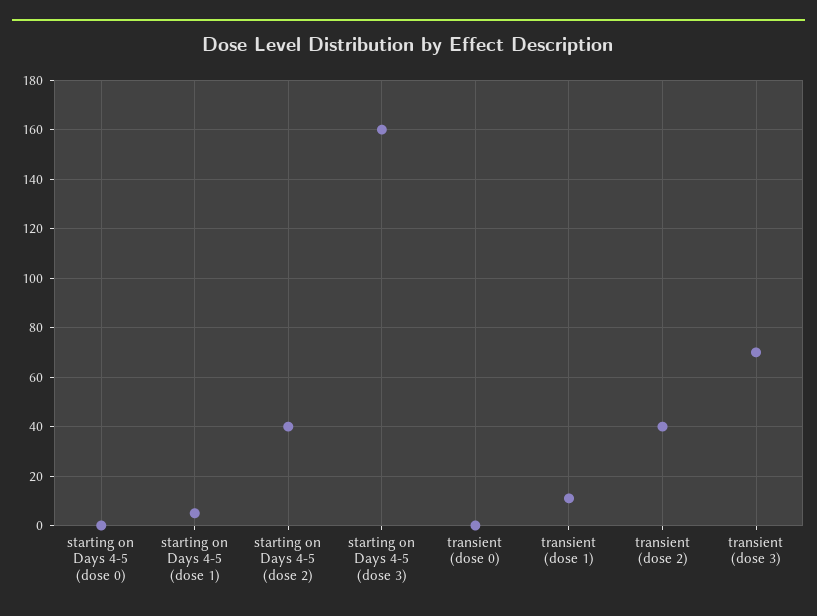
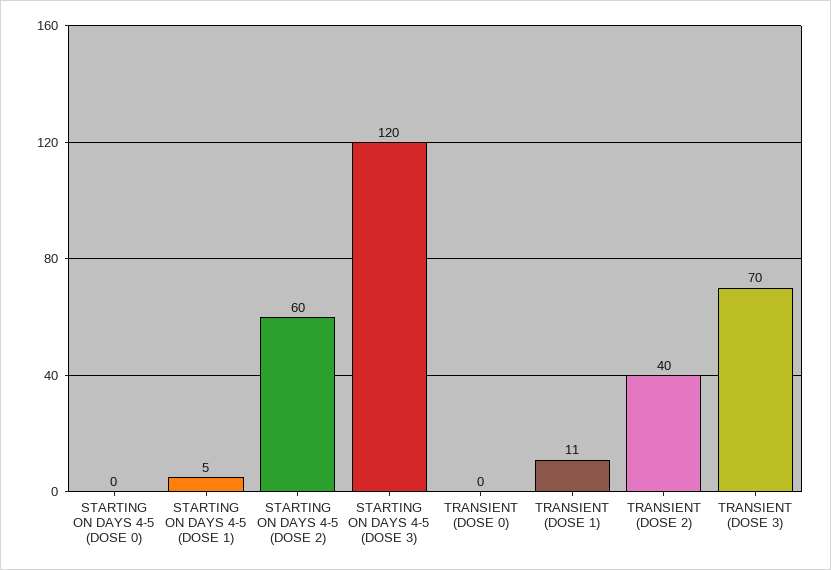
  {
    "starting on Days 4-5 (dose 0)": 0,
    "starting on Days 4-5 (dose 1)": 5,
-   "starting on Days 4-5 (dose 2)": 40,
+   "starting on Days 4-5 (dose 2)": 60,
-   "starting on Days 4-5 (dose 3)": 160,
+   "starting on Days 4-5 (dose 3)": 120,
    "transient (dose 0)": 0,
    "transient (dose 1)": 11,
    "transient (dose 2)": 40,
    "transient (dose 3)": 70
  }

